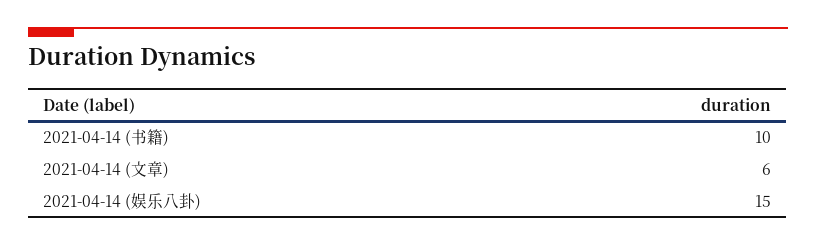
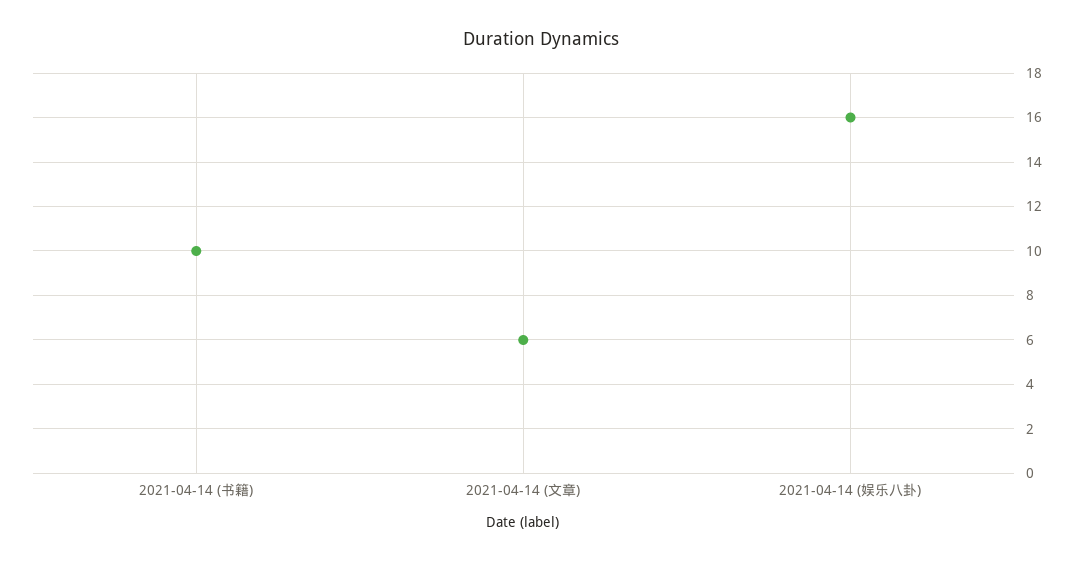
  {
    "2021-04-14 (书籍)": 10,
    "2021-04-14 (文章)": 6,
-   "2021-04-14 (娱乐八卦)": 15
+   "2021-04-14 (娱乐八卦)": 16
  }

